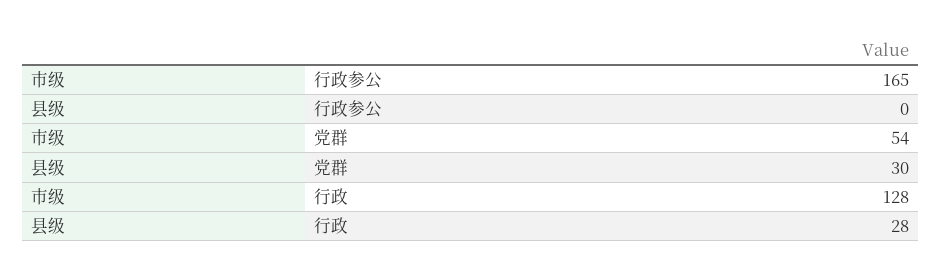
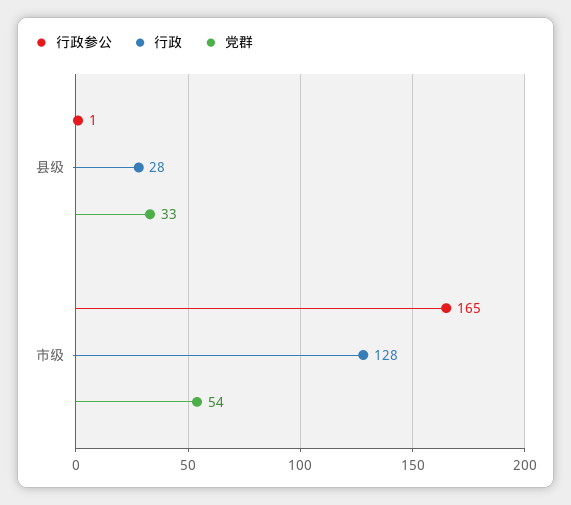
  {
    "行政参公": {
      "市级": 165,
-     "县级": 0
+     "县级": 1
    },
    "党群": {
      "市级": 54,
-     "县级": 30
+     "县级": 33
    },
    "行政": {
      "市级": 128,
      "县级": 28
    }
  }

